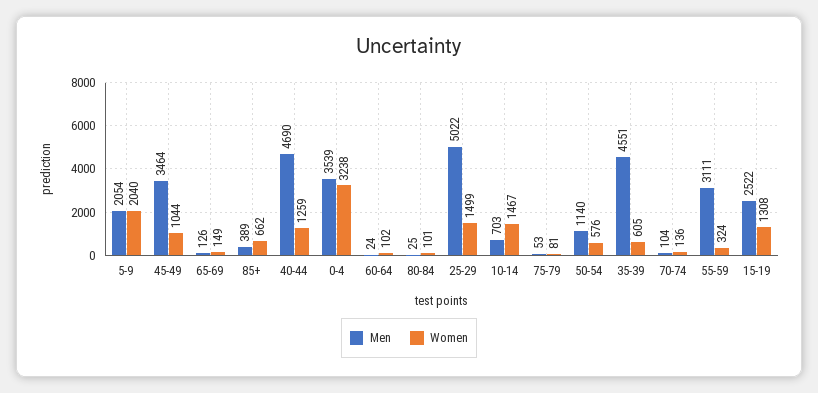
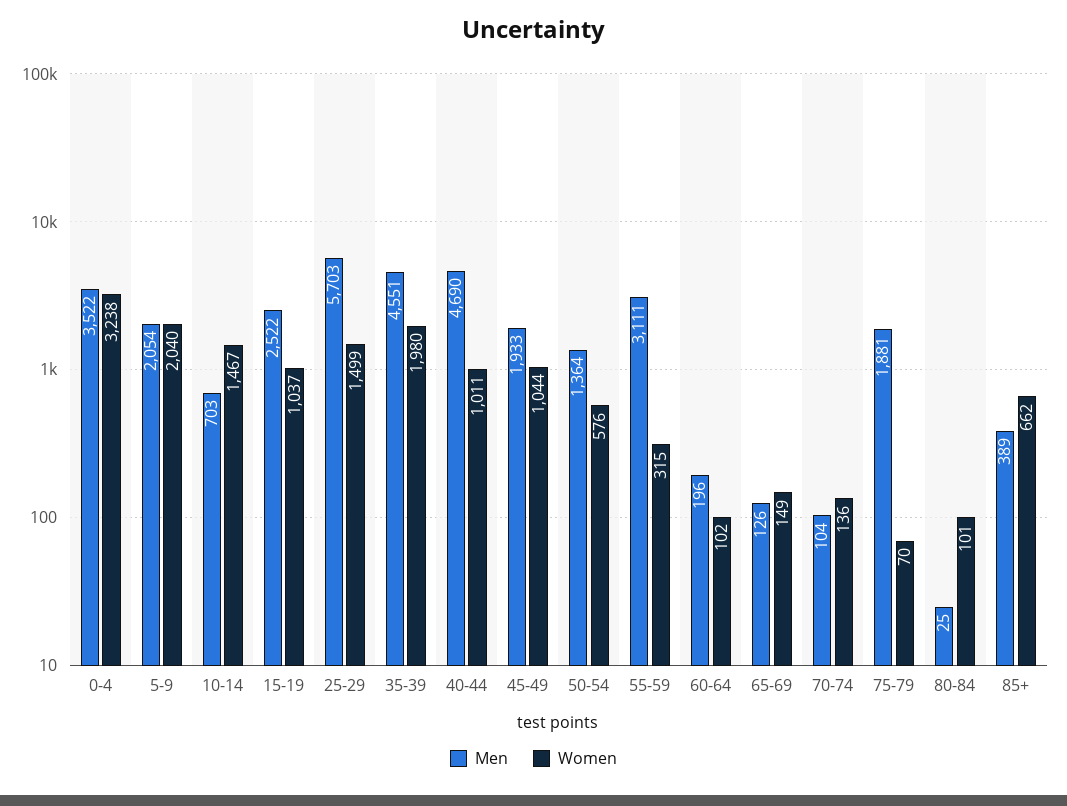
  {
    "Men": {
      "5-9": 2054,
-     "45-49": 3464,
+     "45-49": 1933,
      "65-69": 126,
      "85+": 389,
      "40-44": 4690,
-     "0-4": 3539,
+     "0-4": 3522,
-     "60-64": 24,
+     "60-64": 196,
      "80-84": 25,
-     "25-29": 5022,
+     "25-29": 5703,
      "10-14": 703,
-     "75-79": 53,
+     "75-79": 1881,
-     "50-54": 1140,
+     "50-54": 1364,
      "35-39": 4551,
      "70-74": 104,
      "55-59": 3111,
      "15-19": 2522
    },
    "Women": {
      "5-9": 2040,
      "45-49": 1044,
      "65-69": 149,
      "85+": 662,
-     "40-44": 1259,
+     "40-44": 1011,
      "0-4": 3238,
      "60-64": 102,
      "80-84": 101,
      "25-29": 1499,
      "10-14": 1467,
-     "75-79": 81,
+     "75-79": 70,
      "50-54": 576,
-     "35-39": 605,
+     "35-39": 1980,
      "70-74": 136,
-     "55-59": 324,
+     "55-59": 315,
-     "15-19": 1308
+     "15-19": 1037
    }
  }

